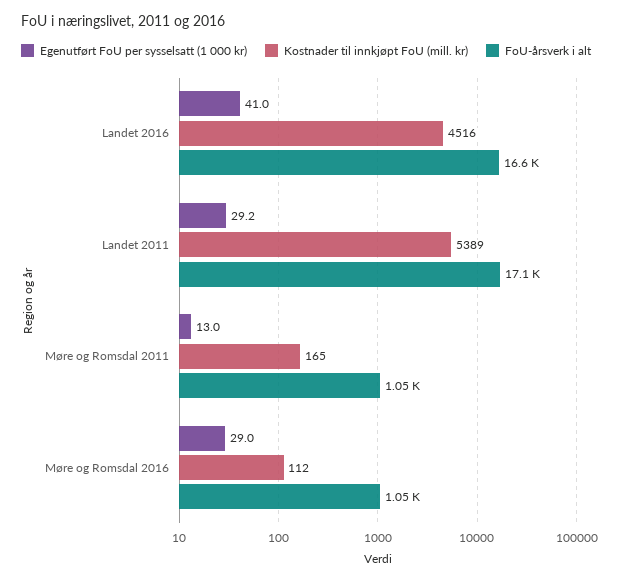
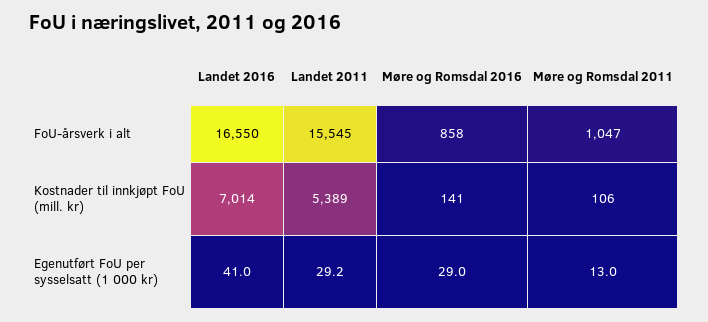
  {
    "Egenutført FoU per sysselsatt (1 000 kr)": {
      "Landet 2016": 41,
      "Landet 2011": 29.2,
      "Møre og Romsdal 2011": 13,
      "Møre og Romsdal 2016": 29
    },
    "Kostnader til innkjøpt FoU (mill. kr)": {
-     "Landet 2016": 4516,
+     "Landet 2016": 7014,
      "Landet 2011": 5389,
-     "Møre og Romsdal 2011": 165,
+     "Møre og Romsdal 2011": 106,
-     "Møre og Romsdal 2016": 112
+     "Møre og Romsdal 2016": 141
    },
    "FoU-årsverk i alt": {
      "Landet 2016": 16550,
-     "Landet 2011": 17100,
+     "Landet 2011": 15545,
      "Møre og Romsdal 2011": 1047,
-     "Møre og Romsdal 2016": 1050
+     "Møre og Romsdal 2016": 858
    }
  }

